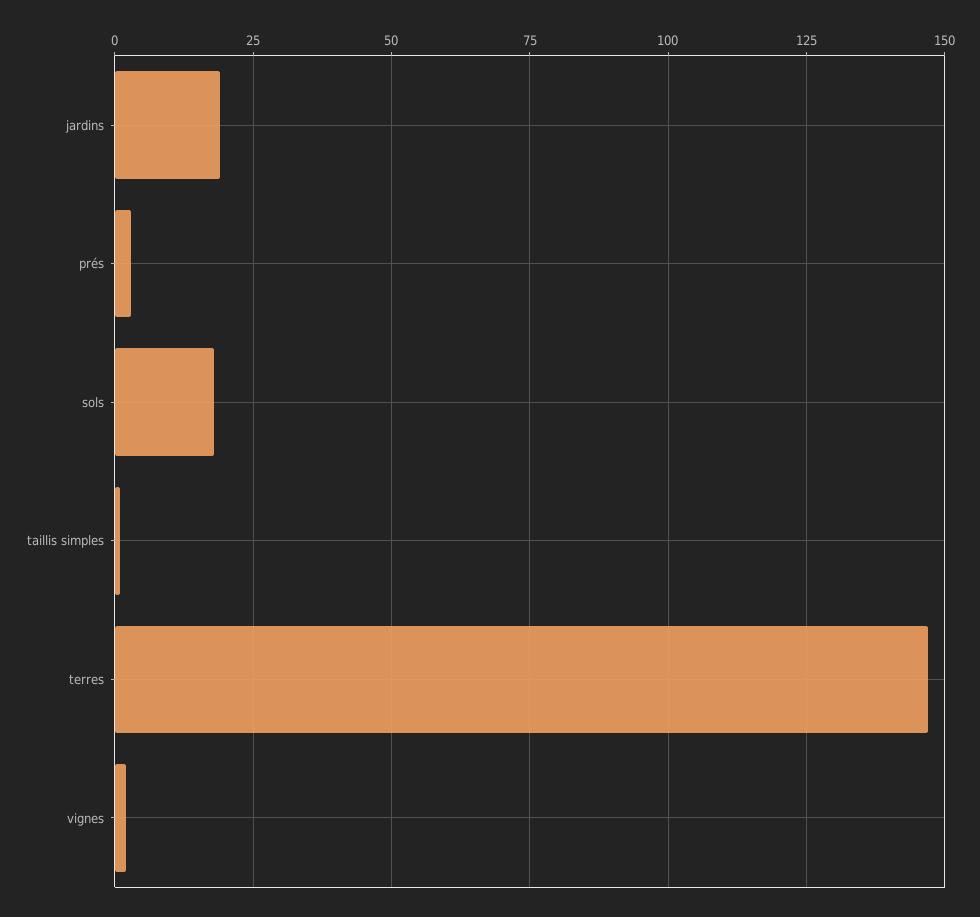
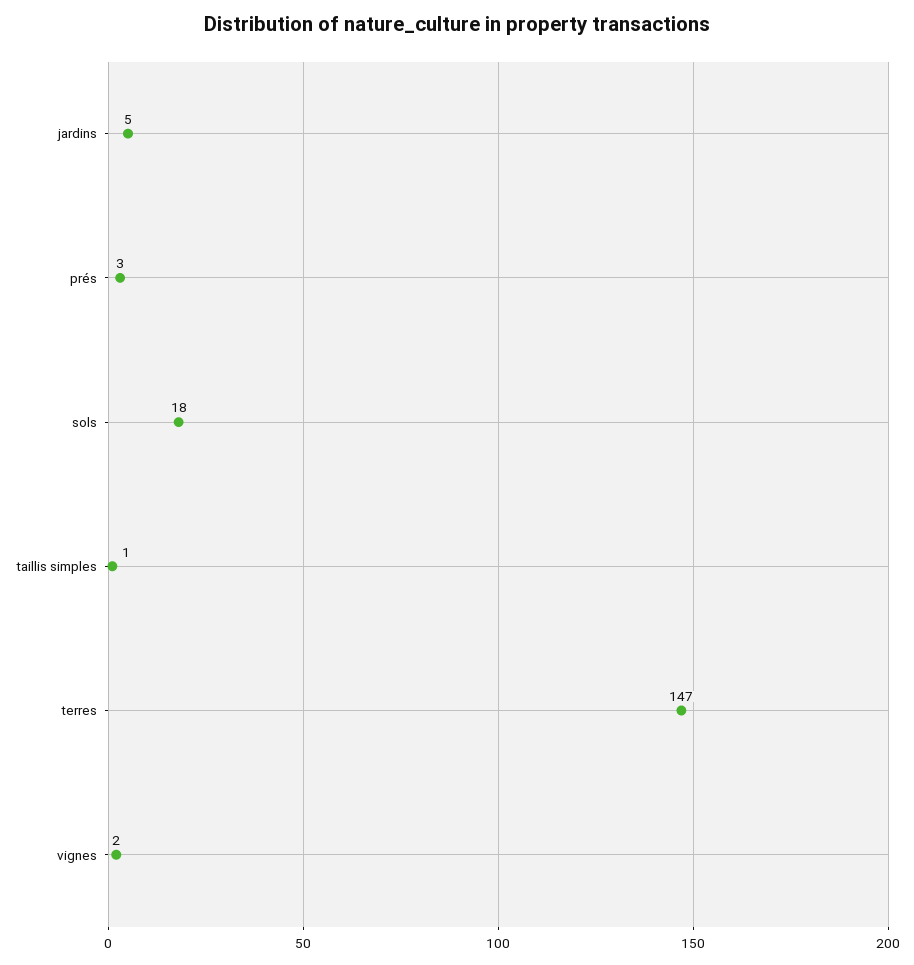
  {
-   "jardins": 20,
+   "jardins": 5,
    "prés": 3,
    "sols": 18,
    "taillis simples": 1,
    "terres": 147,
    "vignes": 2
  }

